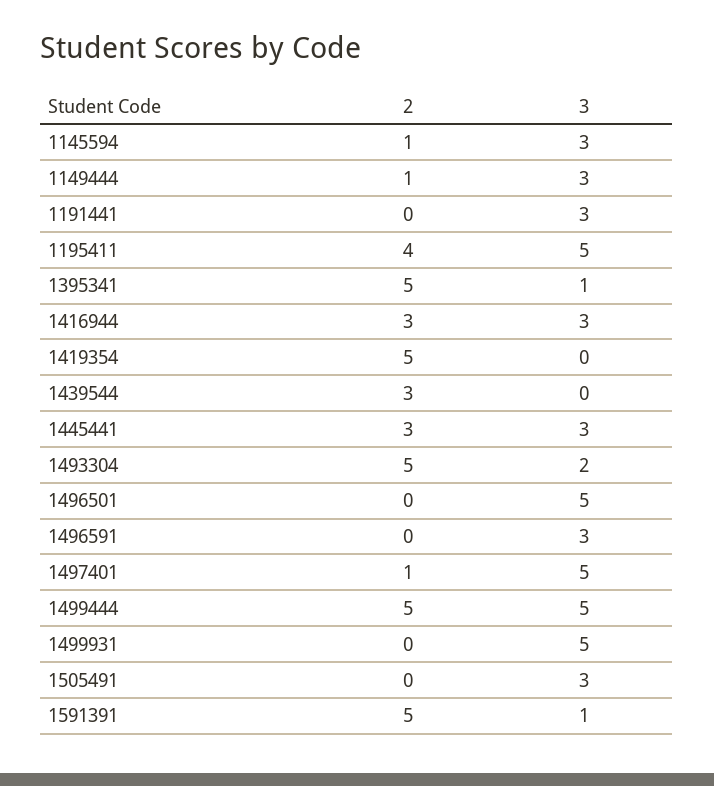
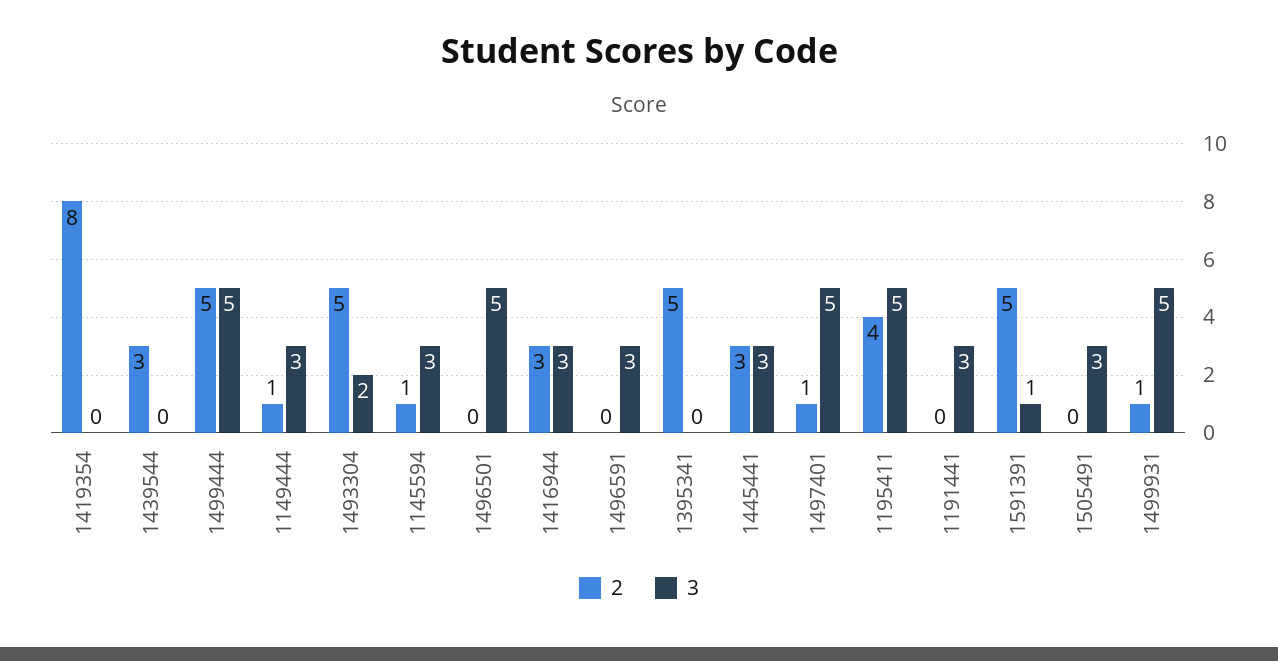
  {
    "2": {
      "1145594": 1,
      "1149444": 1,
      "1191441": 0,
      "1195411": 4,
      "1395341": 5,
      "1416944": 3,
-     "1419354": 5,
+     "1419354": 8,
      "1439544": 3,
      "1445441": 3,
      "1493304": 5,
      "1496501": 0,
      "1496591": 0,
      "1497401": 1,
      "1499444": 5,
-     "1499931": 0,
+     "1499931": 1,
      "1505491": 0,
      "1591391": 5
    },
    "3": {
      "1145594": 3,
      "1149444": 3,
      "1191441": 3,
      "1195411": 5,
-     "1395341": 1,
+     "1395341": 0,
      "1416944": 3,
      "1419354": 0,
      "1439544": 0,
      "1445441": 3,
      "1493304": 2,
      "1496501": 5,
      "1496591": 3,
      "1497401": 5,
      "1499444": 5,
      "1499931": 5,
      "1505491": 3,
      "1591391": 1
    }
  }

